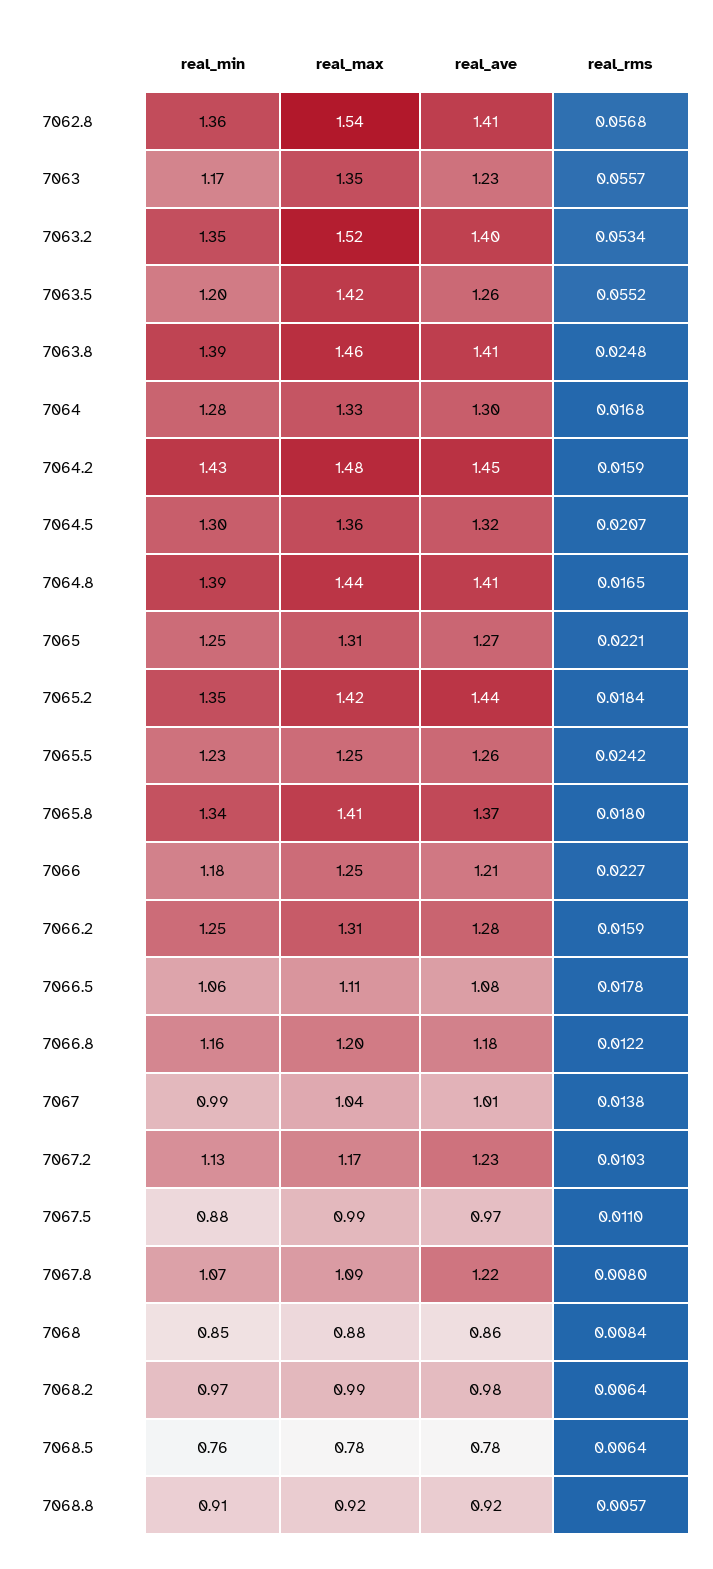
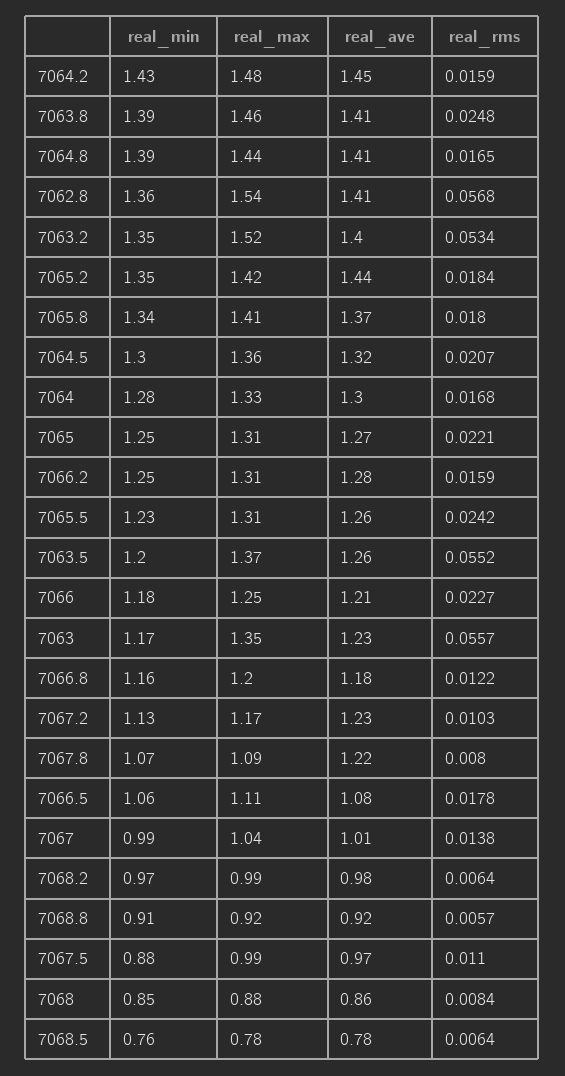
  {
    "real_min": {
      "7062.8": 1.36,
      "7063": 1.17,
      "7063.2": 1.35,
      "7063.5": 1.2,
      "7063.8": 1.39,
      "7064": 1.28,
      "7064.2": 1.43,
      "7064.5": 1.3,
      "7064.8": 1.39,
      "7065": 1.25,
      "7065.2": 1.35,
      "7065.5": 1.23,
      "7065.8": 1.34,
      "7066": 1.18,
      "7066.2": 1.25,
      "7066.5": 1.06,
      "7066.8": 1.16,
      "7067": 0.99,
      "7067.2": 1.13,
      "7067.5": 0.88,
      "7067.8": 1.07,
      "7068": 0.85,
      "7068.2": 0.97,
      "7068.5": 0.76,
      "7068.8": 0.91
    },
    "real_max": {
      "7062.8": 1.54,
      "7063": 1.35,
      "7063.2": 1.52,
-     "7063.5": 1.42,
+     "7063.5": 1.37,
      "7063.8": 1.46,
      "7064": 1.33,
      "7064.2": 1.48,
      "7064.5": 1.36,
      "7064.8": 1.44,
      "7065": 1.31,
      "7065.2": 1.42,
-     "7065.5": 1.25,
+     "7065.5": 1.31,
      "7065.8": 1.41,
      "7066": 1.25,
      "7066.2": 1.31,
      "7066.5": 1.11,
      "7066.8": 1.2,
      "7067": 1.04,
      "7067.2": 1.17,
      "7067.5": 0.99,
      "7067.8": 1.09,
      "7068": 0.88,
      "7068.2": 0.99,
      "7068.5": 0.78,
      "7068.8": 0.92
    },
    "real_ave": {
      "7062.8": 1.41,
      "7063": 1.23,
      "7063.2": 1.4,
      "7063.5": 1.26,
      "7063.8": 1.41,
      "7064": 1.3,
      "7064.2": 1.45,
      "7064.5": 1.32,
      "7064.8": 1.41,
      "7065": 1.27,
      "7065.2": 1.44,
      "7065.5": 1.26,
      "7065.8": 1.37,
      "7066": 1.21,
      "7066.2": 1.28,
      "7066.5": 1.08,
      "7066.8": 1.18,
      "7067": 1.01,
      "7067.2": 1.23,
      "7067.5": 0.97,
      "7067.8": 1.22,
      "7068": 0.86,
      "7068.2": 0.98,
      "7068.5": 0.78,
      "7068.8": 0.92
    },
    "real_rms": {
      "7062.8": 0.0568,
      "7063": 0.0557,
      "7063.2": 0.0534,
      "7063.5": 0.0552,
      "7063.8": 0.0248,
      "7064": 0.0168,
      "7064.2": 0.0159,
      "7064.5": 0.0207,
      "7064.8": 0.0165,
      "7065": 0.0221,
      "7065.2": 0.0184,
      "7065.5": 0.0242,
      "7065.8": 0.018,
      "7066": 0.0227,
      "7066.2": 0.0159,
      "7066.5": 0.0178,
      "7066.8": 0.0122,
      "7067": 0.0138,
      "7067.2": 0.0103,
      "7067.5": 0.011,
      "7067.8": 0.008,
      "7068": 0.0084,
      "7068.2": 0.0064,
      "7068.5": 0.0064,
      "7068.8": 0.0057
    }
  }

